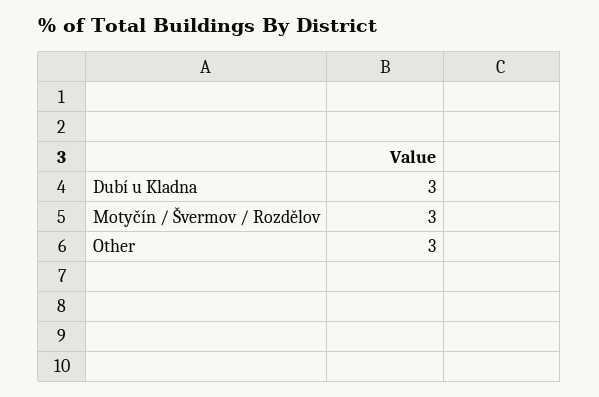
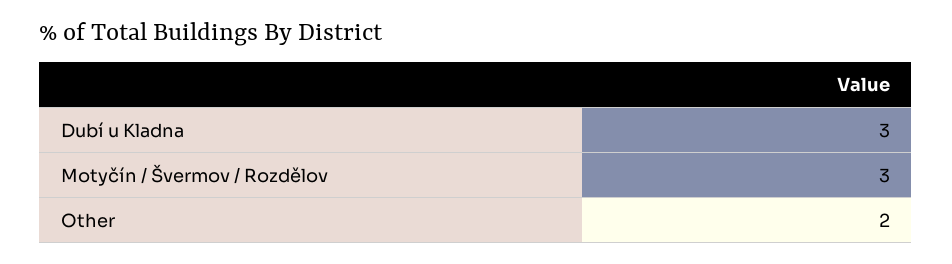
  {
    "Dubí u Kladna": 3,
    "Motyčín / Švermov / Rozdělov": 3,
-   "Other": 3
+   "Other": 2
  }

